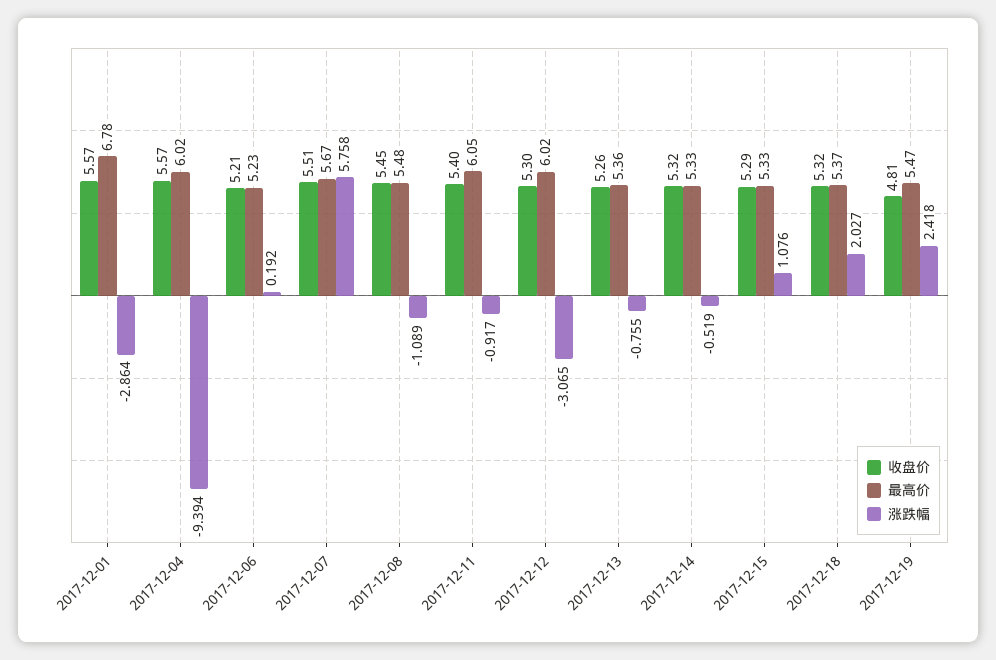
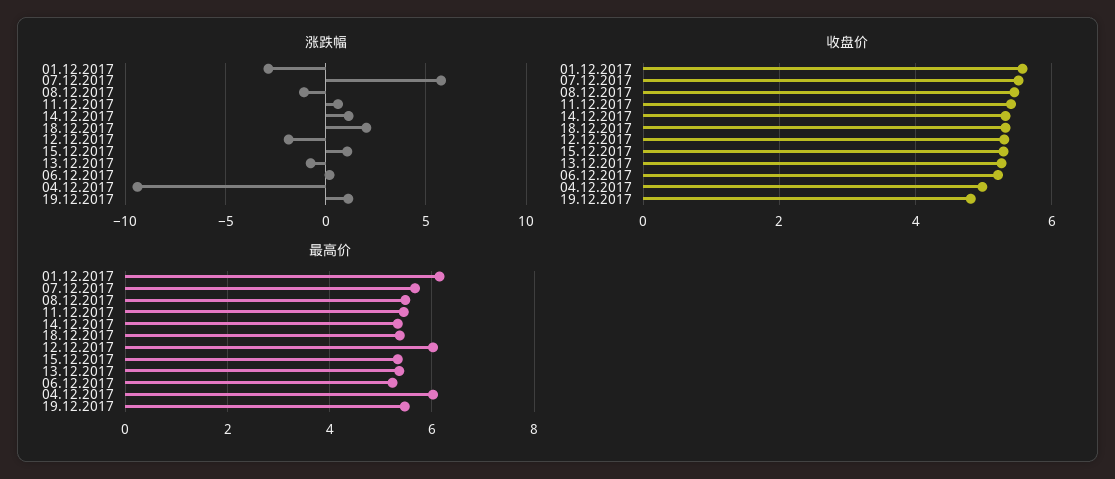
  {
    "收盘价": {
      "2017-12-01": 5.57,
-     "2017-12-04": 5.57,
+     "2017-12-04": 5,
      "2017-12-06": 5.21,
      "2017-12-07": 5.51,
      "2017-12-08": 5.45,
      "2017-12-11": 5.4,
      "2017-12-12": 5.3,
      "2017-12-13": 5.26,
      "2017-12-14": 5.32,
      "2017-12-15": 5.29,
      "2017-12-18": 5.32,
      "2017-12-19": 4.81
    },
    "最高价": {
-     "2017-12-01": 6.78,
+     "2017-12-01": 6.2,
      "2017-12-04": 6.02,
      "2017-12-06": 5.23,
      "2017-12-07": 5.67,
      "2017-12-08": 5.48,
-     "2017-12-11": 6.05,
+     "2017-12-11": 5.4,
      "2017-12-12": 6.02,
      "2017-12-13": 5.36,
      "2017-12-14": 5.33,
      "2017-12-15": 5.33,
      "2017-12-18": 5.37,
      "2017-12-19": 5.47
    },
    "涨跌幅": {
      "2017-12-01": -2.864,
      "2017-12-04": -9.394,
      "2017-12-06": 0.192,
      "2017-12-07": 5.758,
      "2017-12-08": -1.089,
-     "2017-12-11": -0.917,
+     "2017-12-11": 0.5,
-     "2017-12-12": -3.065,
+     "2017-12-12": -2,
      "2017-12-13": -0.755,
-     "2017-12-14": -0.519,
+     "2017-12-14": 1,
      "2017-12-15": 1.076,
      "2017-12-18": 2.027,
-     "2017-12-19": 2.418
+     "2017-12-19": 1
    }
  }

